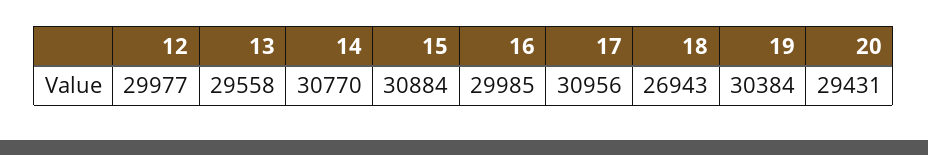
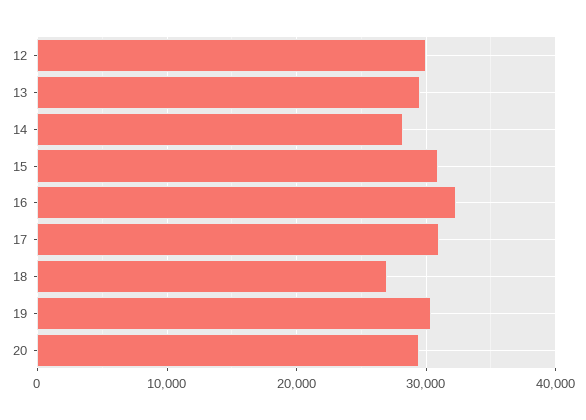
  {
    "12": 29977,
    "13": 29558,
-   "14": 30770,
+   "14": 28000,
    "15": 30884,
-   "16": 29985,
+   "16": 32000,
    "17": 30956,
    "18": 26943,
    "19": 30384,
    "20": 29431
  }

